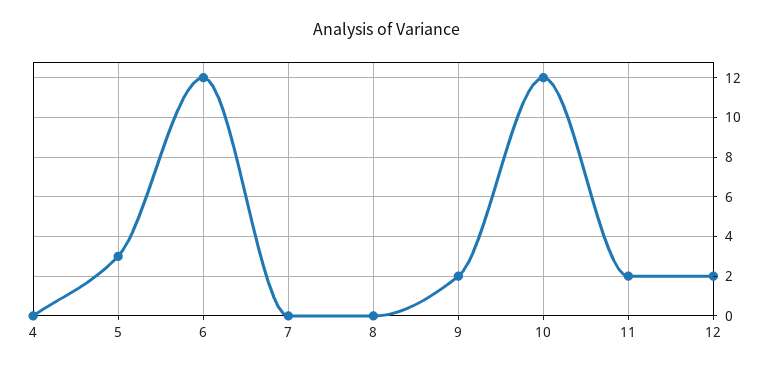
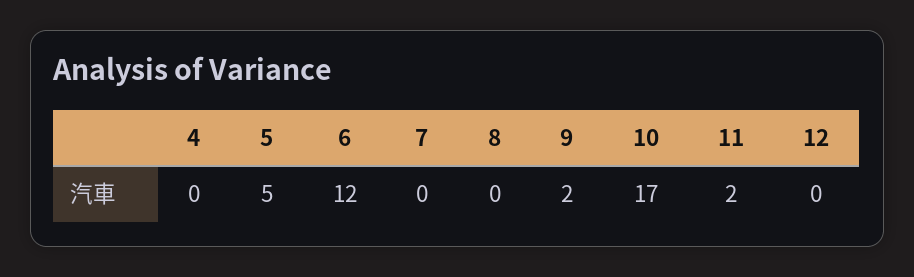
  {
    "4": 0,
-   "5": 3,
+   "5": 5,
    "6": 12,
    "7": 0,
    "8": 0,
    "9": 2,
-   "10": 12,
+   "10": 17,
    "11": 2,
-   "12": 2
+   "12": 0
  }

